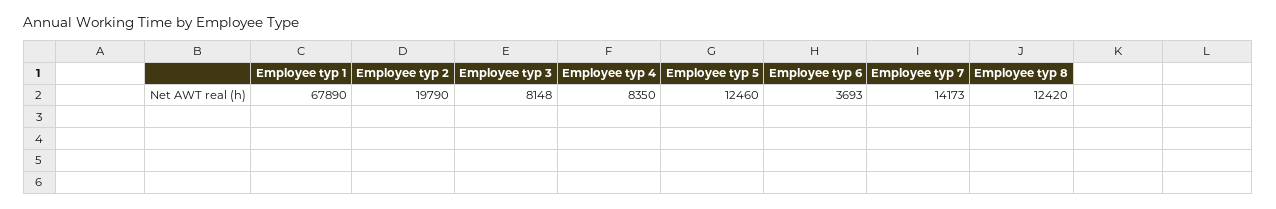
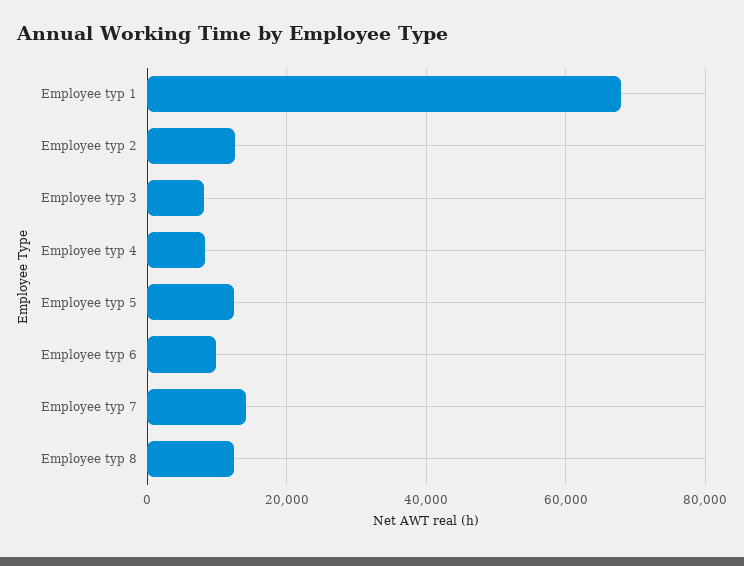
  {
    "Employee typ 1": 67890,
-   "Employee typ 2": 19790,
+   "Employee typ 2": 12000,
    "Employee typ 3": 8148,
    "Employee typ 4": 8350,
    "Employee typ 5": 12460,
-   "Employee typ 6": 3693,
+   "Employee typ 6": 10000,
    "Employee typ 7": 14173,
    "Employee typ 8": 12420
  }

